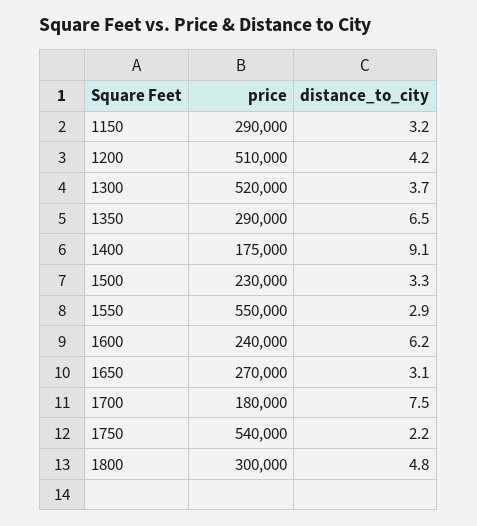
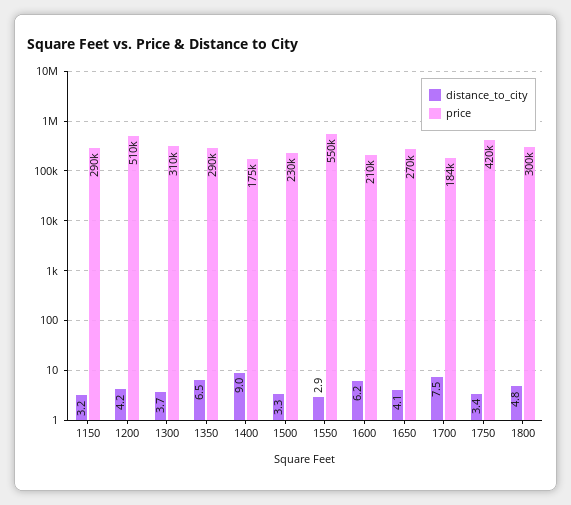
  {
    "price": {
      "1150": 290000,
      "1200": 510000,
-     "1300": 520000,
+     "1300": 310000,
      "1350": 290000,
      "1400": 175000,
      "1500": 230000,
      "1550": 550000,
-     "1600": 240000,
+     "1600": 210000,
      "1650": 270000,
-     "1700": 180000,
+     "1700": 184000,
-     "1750": 540000,
+     "1750": 420000,
      "1800": 300000
    },
    "distance_to_city": {
      "1150": 3.2,
      "1200": 4.2,
      "1300": 3.7,
      "1350": 6.5,
-     "1400": 9.1,
+     "1400": 9,
      "1500": 3.3,
      "1550": 2.9,
      "1600": 6.2,
-     "1650": 3.1,
+     "1650": 4.1,
      "1700": 7.5,
-     "1750": 2.2,
+     "1750": 3.4,
      "1800": 4.8
    }
  }

